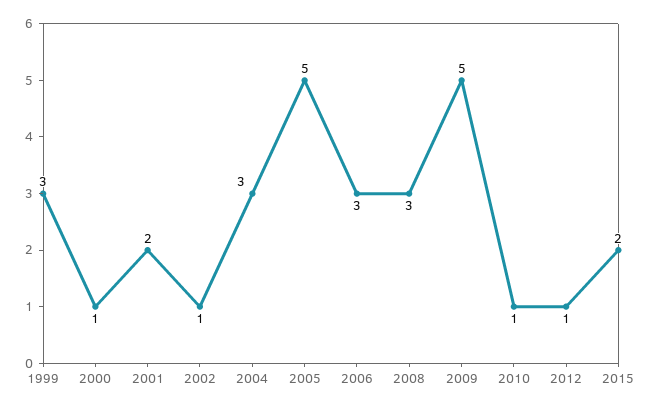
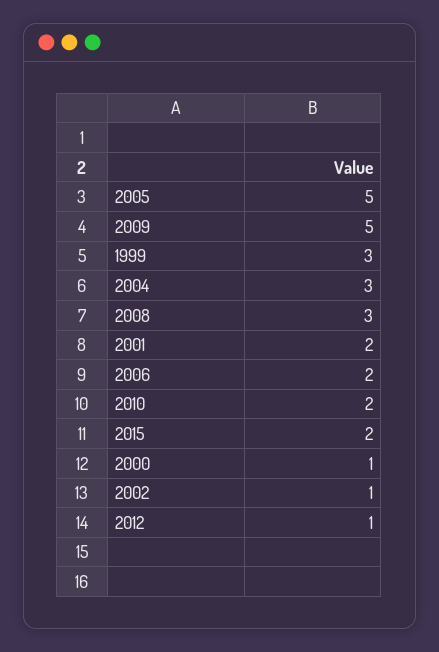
  {
    "1999": 3,
    "2000": 1,
    "2001": 2,
    "2002": 1,
    "2004": 3,
    "2005": 5,
-   "2006": 3,
+   "2006": 2,
    "2008": 3,
    "2009": 5,
-   "2010": 1,
+   "2010": 2,
    "2012": 1,
    "2015": 2
  }

